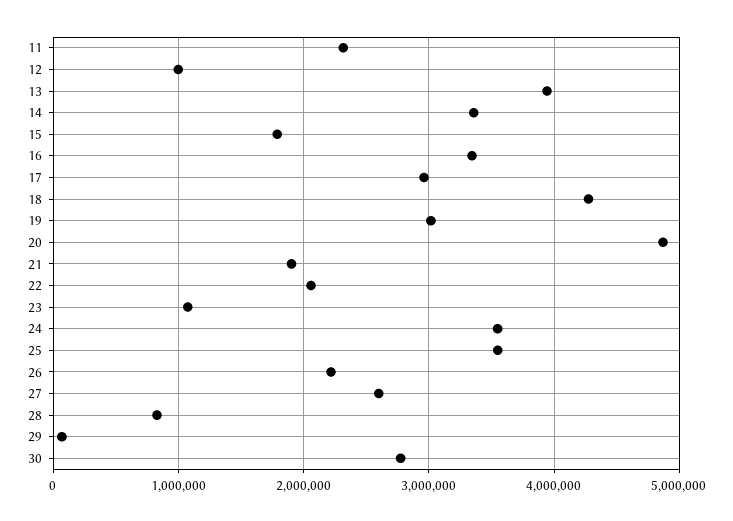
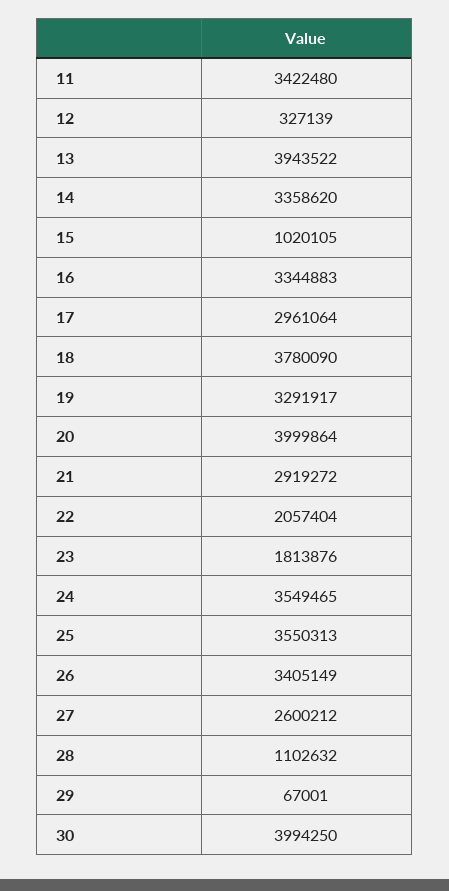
  {
-   "11": 2300000,
+   "11": 3422480,
-   "12": 1000000,
+   "12": 327139,
    "13": 3943522,
    "14": 3358620,
-   "15": 1800000,
+   "15": 1020105,
    "16": 3344883,
    "17": 2961064,
-   "18": 4300000,
+   "18": 3780090,
-   "19": 3000000,
+   "19": 3291917,
-   "20": 4900000,
+   "20": 3999864,
-   "21": 1900000,
+   "21": 2919272,
    "22": 2057404,
-   "23": 1100000,
+   "23": 1813876,
    "24": 3549465,
    "25": 3550313,
-   "26": 2200000,
+   "26": 3405149,
    "27": 2600212,
-   "28": 800000,
+   "28": 1102632,
    "29": 67001,
-   "30": 2800000
+   "30": 3994250
  }

